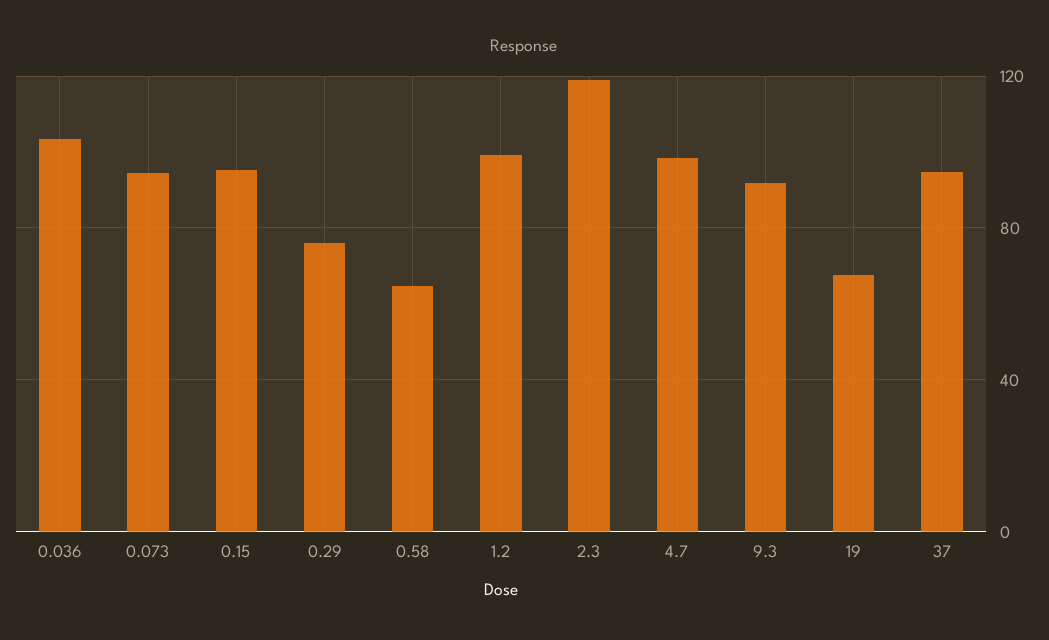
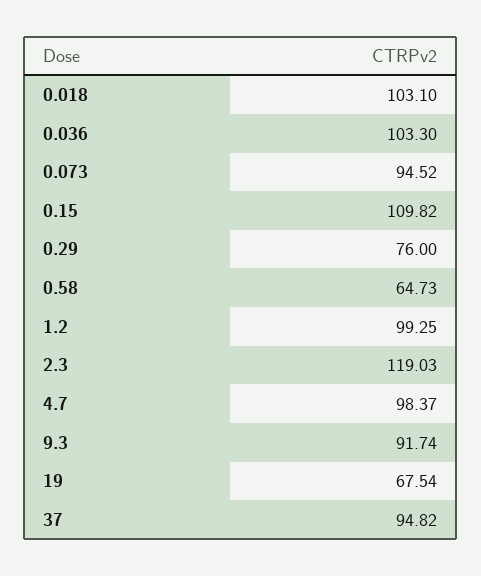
  {
    "0.036": 103.3,
    "0.073": 94.52,
-   "0.15": 95,
+   "0.15": 109.82,
    "0.29": 76,
    "0.58": 64.73,
    "1.2": 99.25,
    "2.3": 119.03,
    "4.7": 98.37,
    "9.3": 91.74,
    "19": 67.54,
-   "37": 94.82
+   "37": 94.82,
+   "0.018": 103.1
  }

